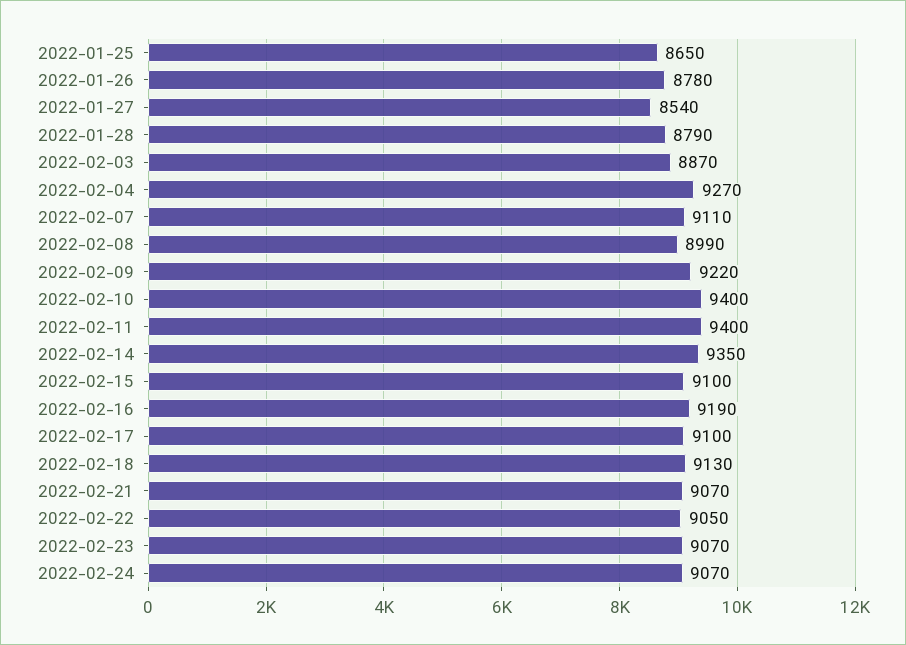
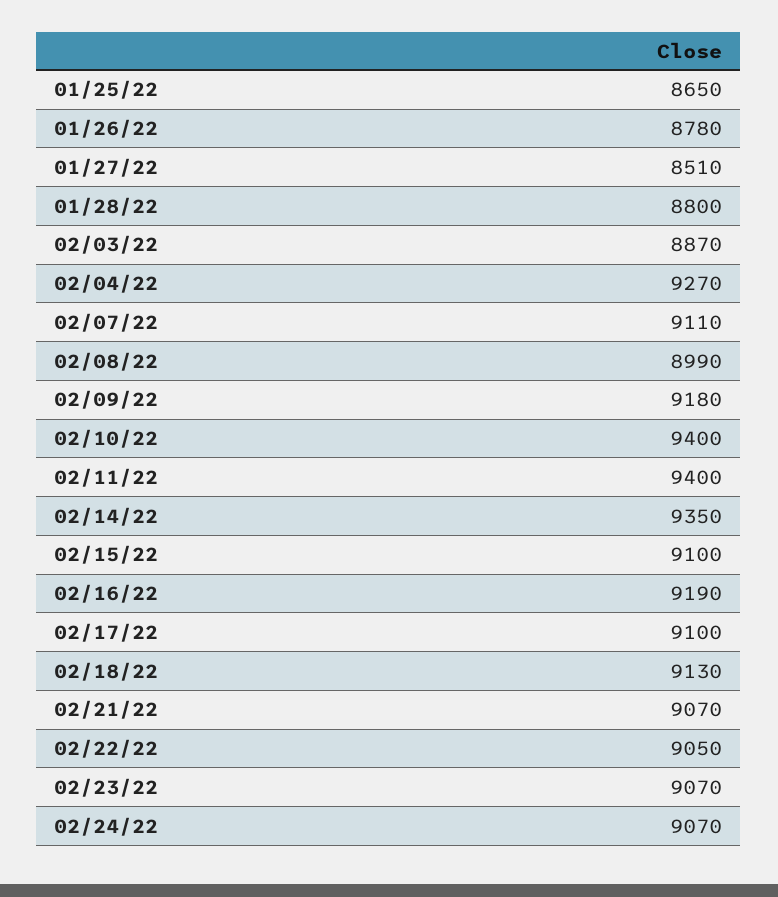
  {
    "2022-01-25": 8650,
    "2022-01-26": 8780,
-   "2022-01-27": 8540,
+   "2022-01-27": 8510,
-   "2022-01-28": 8790,
+   "2022-01-28": 8800,
    "2022-02-03": 8870,
    "2022-02-04": 9270,
    "2022-02-07": 9110,
    "2022-02-08": 8990,
-   "2022-02-09": 9220,
+   "2022-02-09": 9180,
    "2022-02-10": 9400,
    "2022-02-11": 9400,
    "2022-02-14": 9350,
    "2022-02-15": 9100,
    "2022-02-16": 9190,
    "2022-02-17": 9100,
    "2022-02-18": 9130,
    "2022-02-21": 9070,
    "2022-02-22": 9050,
    "2022-02-23": 9070,
    "2022-02-24": 9070
  }

